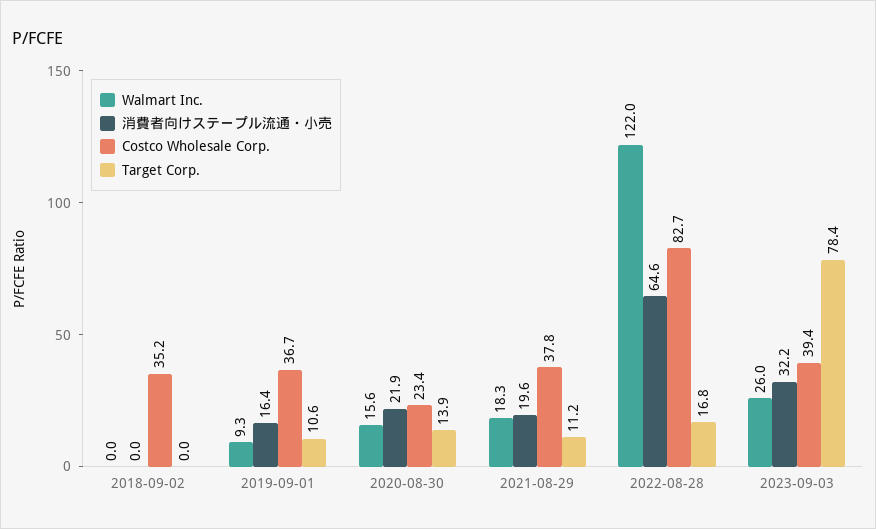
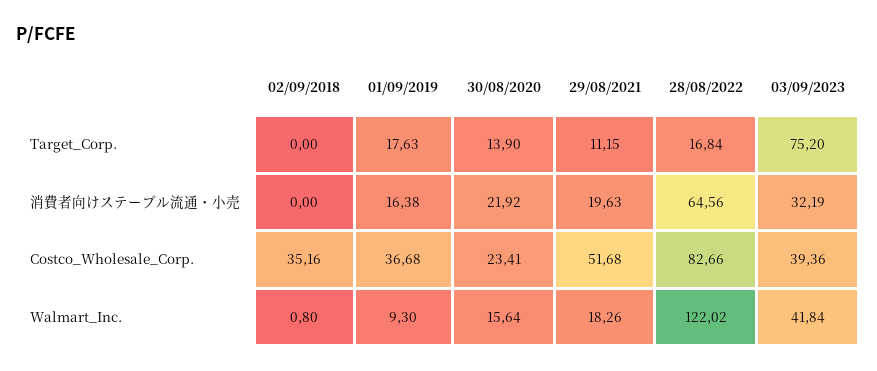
  {
    "Walmart Inc.": {
-     "2018-09-02": 0,
+     "2018-09-02": 0.8,
      "2019-09-01": 9.3,
      "2020-08-30": 15.64,
      "2021-08-29": 18.26,
      "2022-08-28": 122.02,
-     "2023-09-03": 26
+     "2023-09-03": 41.84
    },
    "消費者向けステープル流通・小売": {
      "2018-09-02": 0,
      "2019-09-01": 16.38,
      "2020-08-30": 21.92,
      "2021-08-29": 19.63,
      "2022-08-28": 64.56,
      "2023-09-03": 32.19
    },
    "Costco Wholesale Corp.": {
      "2018-09-02": 35.16,
      "2019-09-01": 36.68,
      "2020-08-30": 23.41,
-     "2021-08-29": 37.8,
+     "2021-08-29": 51.68,
      "2022-08-28": 82.66,
      "2023-09-03": 39.36
    },
    "Target Corp.": {
      "2018-09-02": 0,
-     "2019-09-01": 10.6,
+     "2019-09-01": 17.63,
      "2020-08-30": 13.9,
      "2021-08-29": 11.15,
      "2022-08-28": 16.84,
-     "2023-09-03": 78.4
+     "2023-09-03": 75.2
    }
  }

